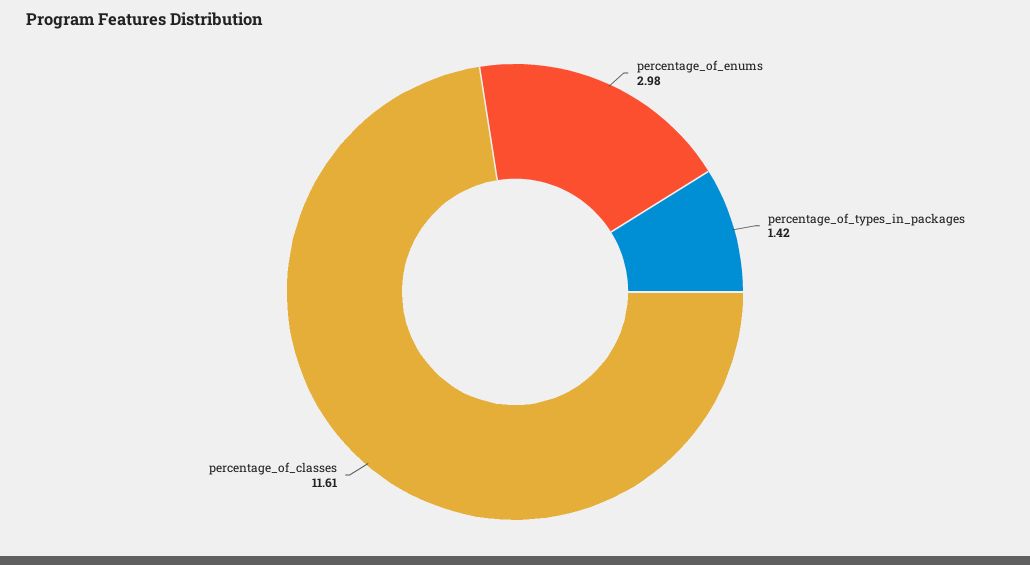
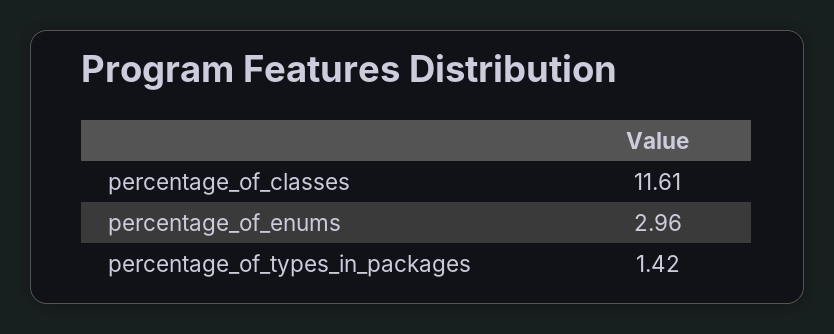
  {
-   "percentage_of_enums": 2.98,
+   "percentage_of_enums": 2.96,
    "percentage_of_types_in_packages": 1.42,
    "percentage_of_classes": 11.61
  }

